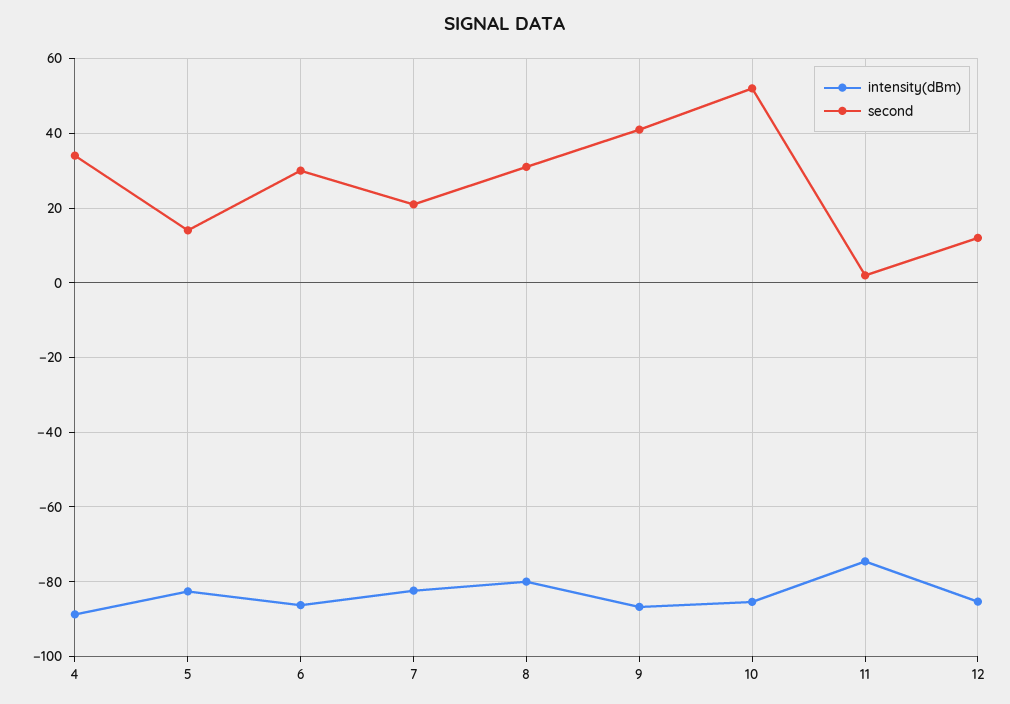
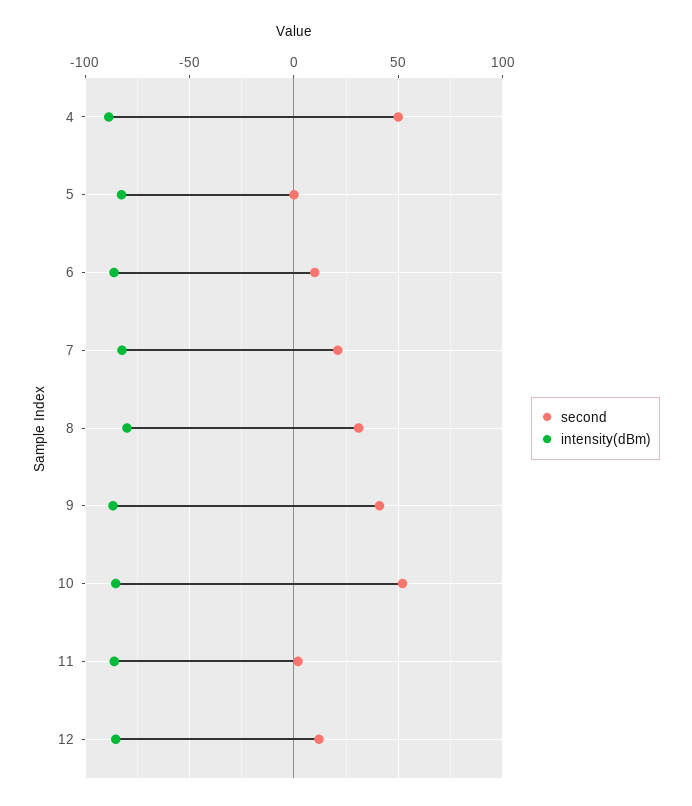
  {
    "intensity(dBm)": {
      "4": -88,
      "5": -82,
      "6": -86,
      "7": -82,
      "8": -80,
      "9": -86,
      "10": -86,
-     "11": -74,
+     "11": -85,
      "12": -86
    },
    "second": {
-     "4": 34,
+     "4": 50,
-     "5": 14,
+     "5": 0,
-     "6": 30,
+     "6": 10,
      "7": 22,
      "8": 32,
      "9": 42,
      "10": 52,
      "11": 2,
      "12": 12
    }
  }

